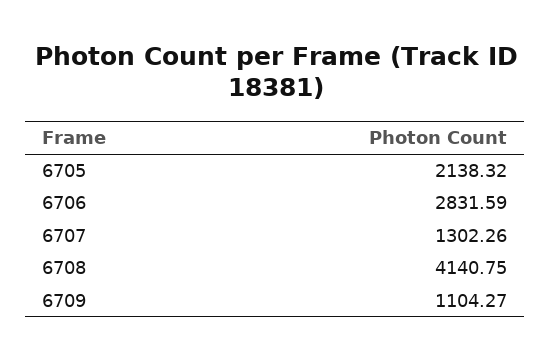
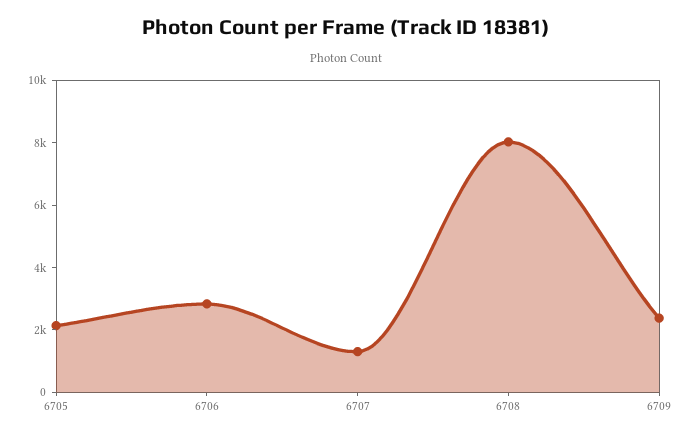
  {
    "6705": 2138.32,
    "6706": 2831.59,
    "6707": 1302.26,
-   "6708": 4140.75,
+   "6708": 8000,
-   "6709": 1104.27
+   "6709": 2500
  }

